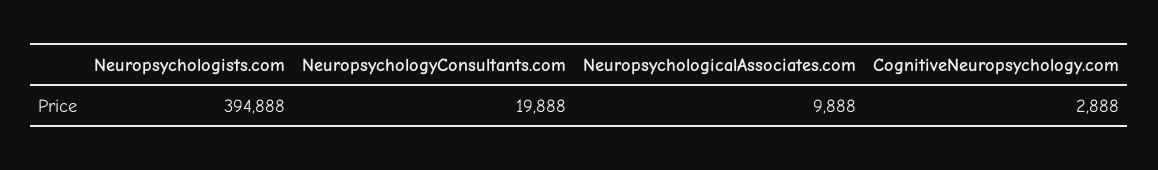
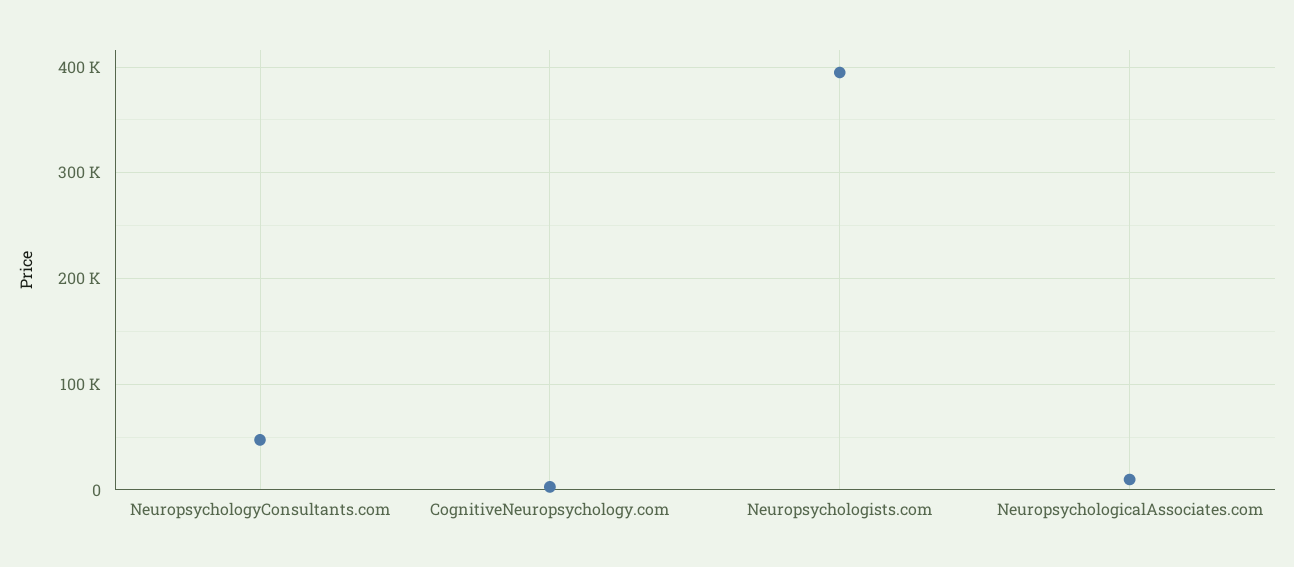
  {
    "Neuropsychologists.com": 394888,
-   "NeuropsychologyConsultants.com": 19888,
+   "NeuropsychologyConsultants.com": 50000,
    "NeuropsychologicalAssociates.com": 9888,
    "CognitiveNeuropsychology.com": 2888
  }

